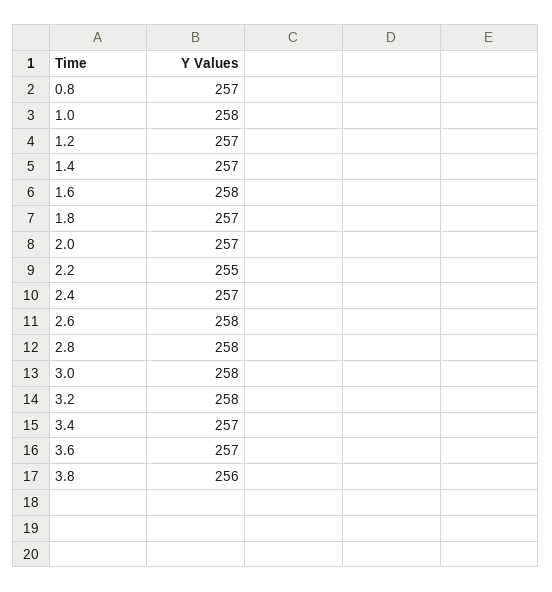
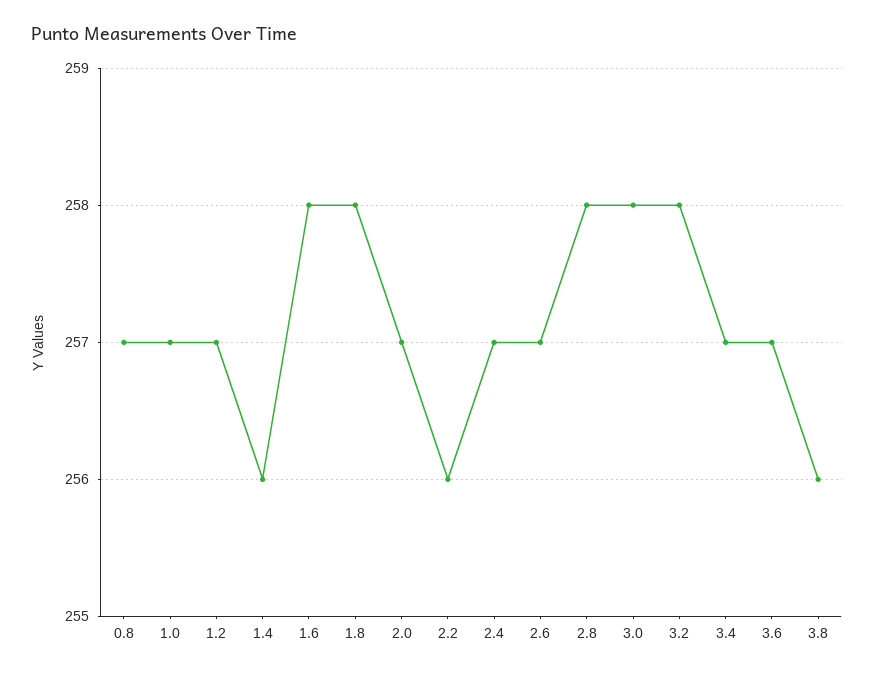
  {
    "0.8": 257,
-   "1.0": 258,
+   "1.0": 257,
    "1.2": 257,
-   "1.4": 257,
+   "1.4": 256,
    "1.6": 258,
-   "1.8": 257,
+   "1.8": 258,
    "2.0": 257,
-   "2.2": 255,
+   "2.2": 256,
    "2.4": 257,
-   "2.6": 258,
+   "2.6": 257,
    "2.8": 258,
    "3.0": 258,
    "3.2": 258,
    "3.4": 257,
    "3.6": 257,
    "3.8": 256
  }

